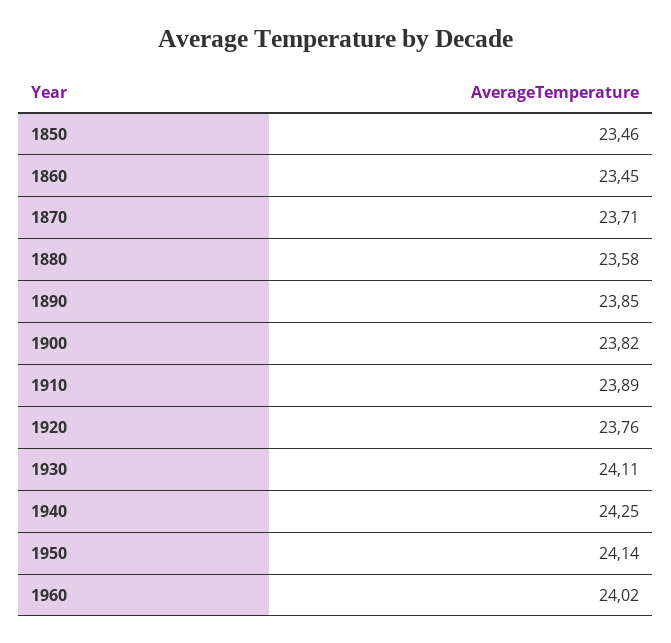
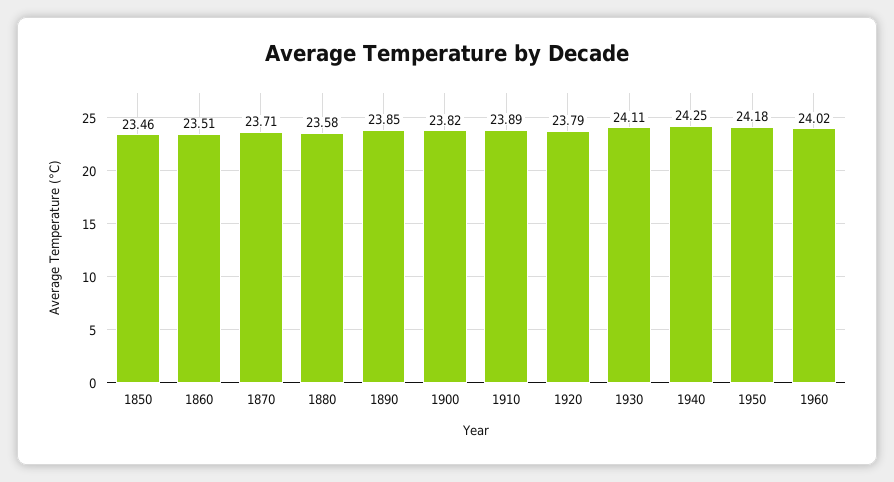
  {
    "1850": 23.46,
-   "1860": 23.45,
+   "1860": 23.51,
    "1870": 23.71,
    "1880": 23.58,
    "1890": 23.85,
    "1900": 23.82,
    "1910": 23.89,
-   "1920": 23.76,
+   "1920": 23.79,
    "1930": 24.11,
    "1940": 24.25,
-   "1950": 24.14,
+   "1950": 24.18,
    "1960": 24.02
  }

